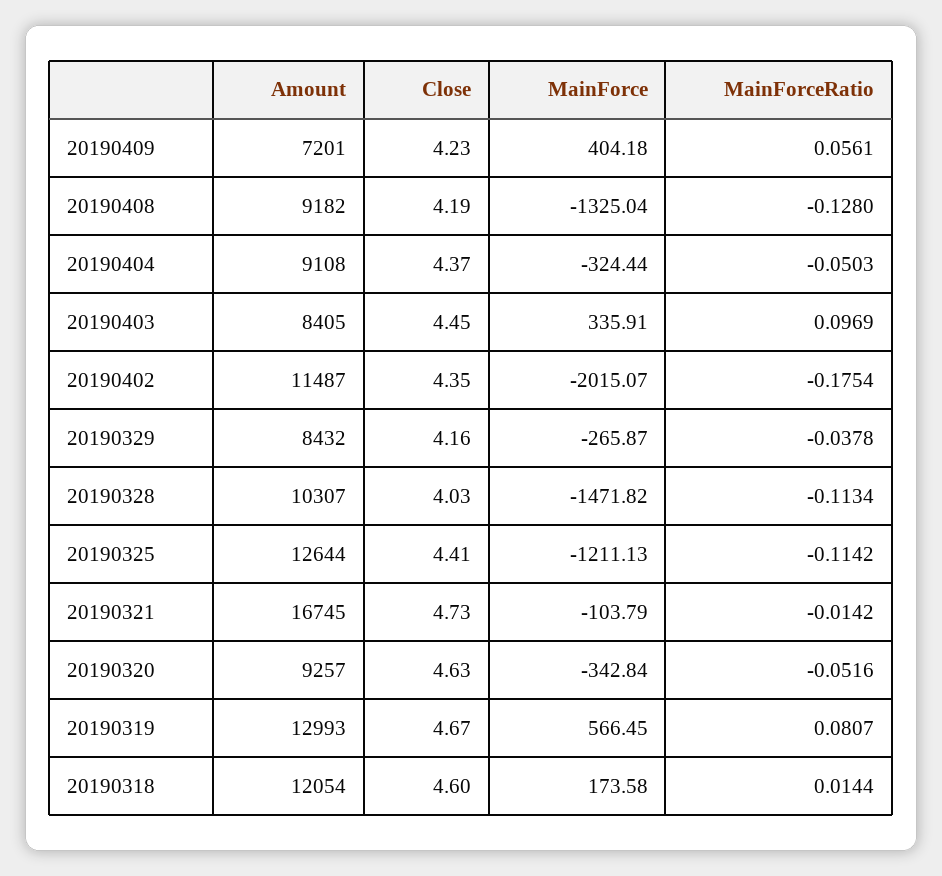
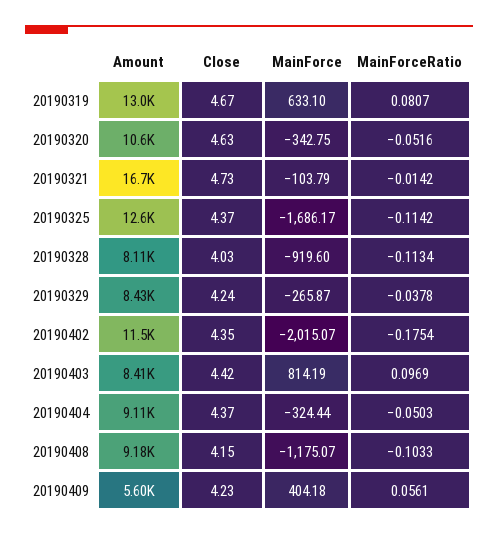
  {
    "Amount": {
-     "20190409": 7201,
+     "20190409": 5600,
      "20190408": 9182,
      "20190404": 9108,
      "20190403": 8405,
      "20190402": 11487,
      "20190329": 8432,
-     "20190328": 10307,
+     "20190328": 8110,
      "20190325": 12644,
      "20190321": 16745,
-     "20190320": 9257,
+     "20190320": 10600,
-     "20190319": 12993,
+     "20190319": 12993
-     "20190318": 12054
    },
    "Close": {
      "20190409": 4.23,
-     "20190408": 4.19,
+     "20190408": 4.15,
      "20190404": 4.37,
-     "20190403": 4.45,
+     "20190403": 4.42,
      "20190402": 4.35,
-     "20190329": 4.16,
+     "20190329": 4.24,
      "20190328": 4.03,
-     "20190325": 4.41,
+     "20190325": 4.37,
      "20190321": 4.73,
      "20190320": 4.63,
-     "20190319": 4.67,
+     "20190319": 4.67
-     "20190318": 4.6
    },
    "MainForce": {
      "20190409": 404.18,
-     "20190408": -1325.04,
+     "20190408": -1175.07,
      "20190404": -324.44,
-     "20190403": 335.91,
+     "20190403": 814.19,
      "20190402": -2015.07,
      "20190329": -265.87,
-     "20190328": -1471.82,
+     "20190328": -919.6,
-     "20190325": -1211.13,
+     "20190325": -1686.17,
      "20190321": -103.79,
-     "20190320": -342.84,
+     "20190320": -342.75,
-     "20190319": 566.45,
+     "20190319": 633.1
-     "20190318": 173.58
    },
    "MainForceRatio": {
      "20190409": 0.0561,
-     "20190408": -0.128,
+     "20190408": -0.1033,
      "20190404": -0.0503,
      "20190403": 0.0969,
      "20190402": -0.1754,
      "20190329": -0.0378,
      "20190328": -0.1134,
      "20190325": -0.1142,
      "20190321": -0.0142,
      "20190320": -0.0516,
-     "20190319": 0.0807,
+     "20190319": 0.0807
-     "20190318": 0.0144
    }
  }

